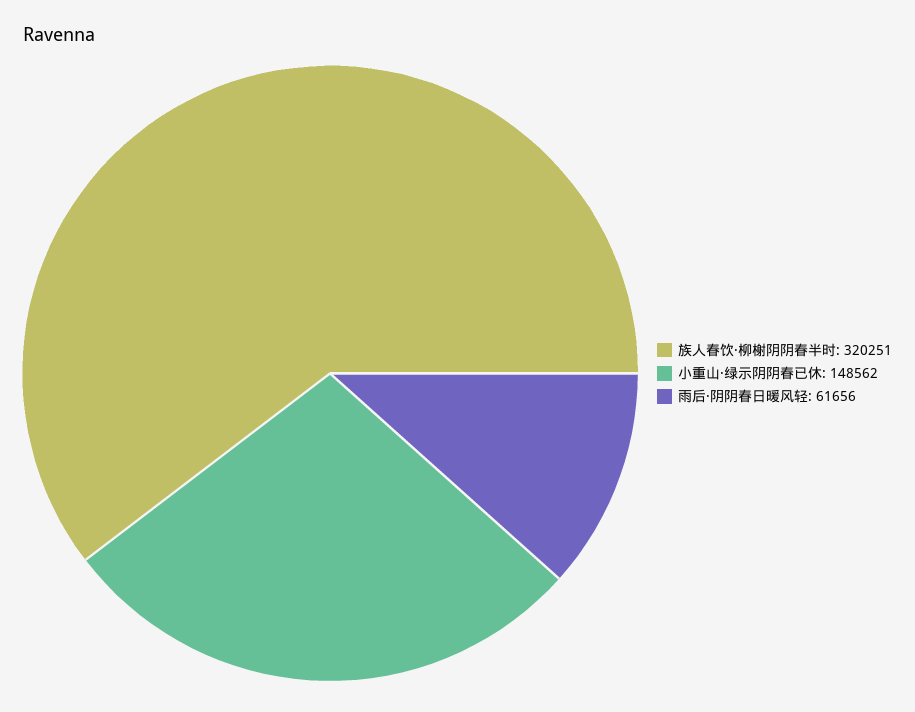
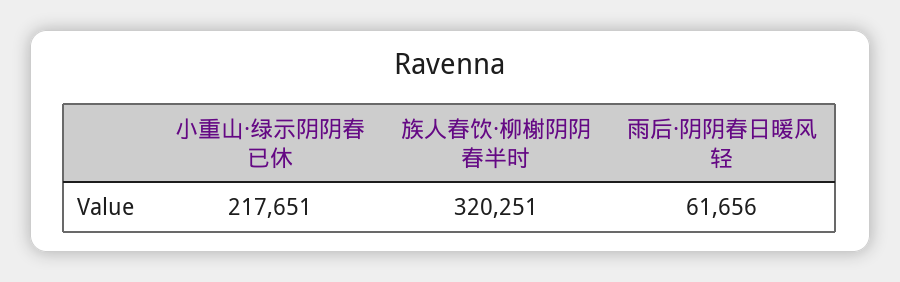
  {
    "族人春饮·柳榭阴阴春半时": 320251,
-   "小重山·绿示阴阴春已休": 148562,
+   "小重山·绿示阴阴春已休": 217651,
    "雨后·阴阴春日暖风轻": 61656
  }

